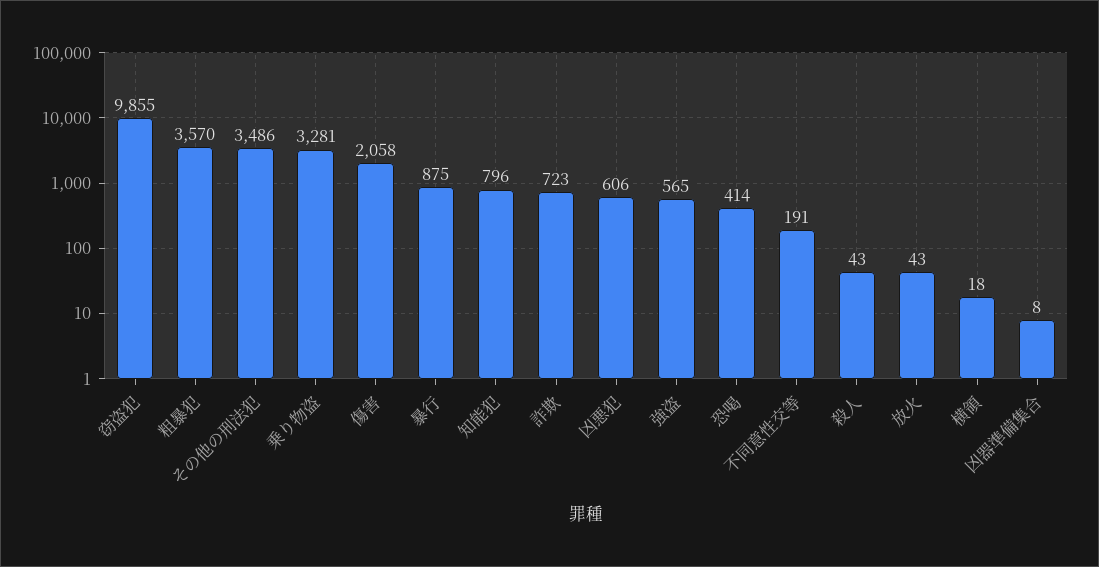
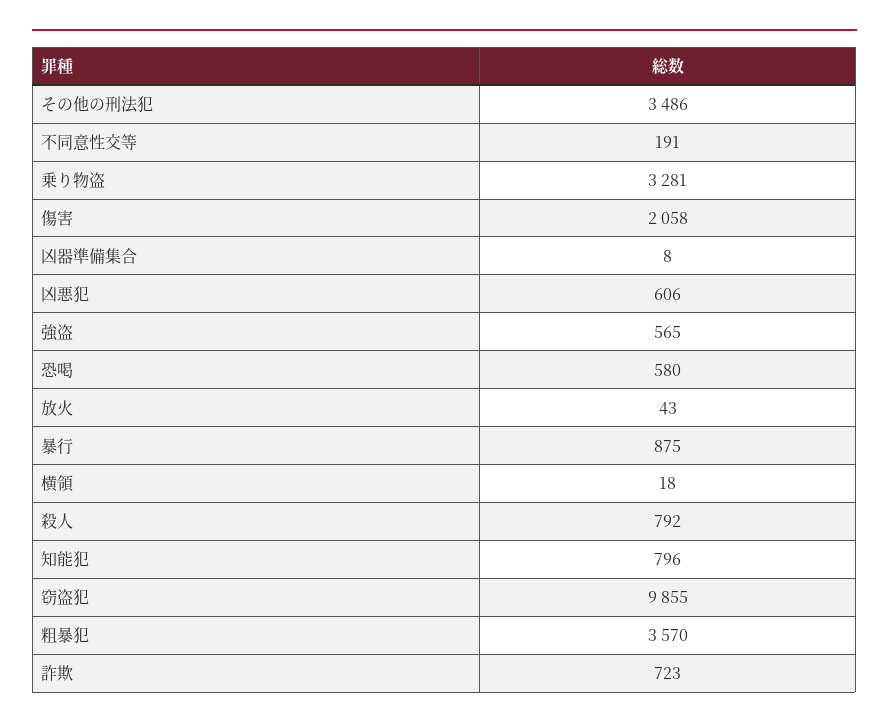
  {
    "窃盗犯": 9855,
    "粗暴犯": 3570,
    "その他の刑法犯": 3486,
    "乗り物盗": 3281,
    "傷害": 2058,
    "暴行": 875,
    "知能犯": 796,
    "詐欺": 723,
    "凶悪犯": 606,
    "強盗": 565,
-   "恐喝": 414,
+   "恐喝": 580,
    "不同意性交等": 191,
-   "殺人": 43,
+   "殺人": 792,
    "放火": 43,
    "横領": 18,
    "凶器準備集合": 8
  }

